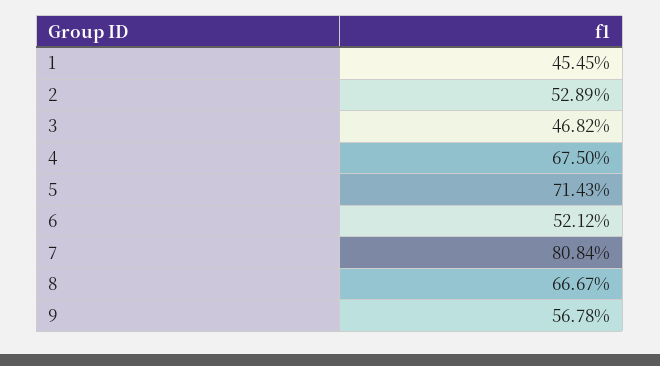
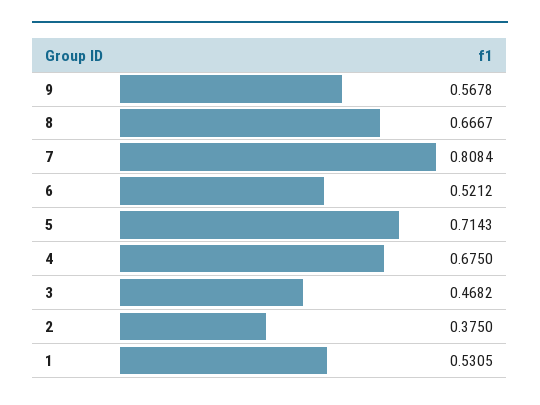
  {
-   "1": 0.4545,
+   "1": 0.5305,
-   "2": 0.5289,
+   "2": 0.375,
    "3": 0.4682,
    "4": 0.675,
    "5": 0.7143,
    "6": 0.5212,
    "7": 0.8084,
    "8": 0.6667,
    "9": 0.5678
  }

